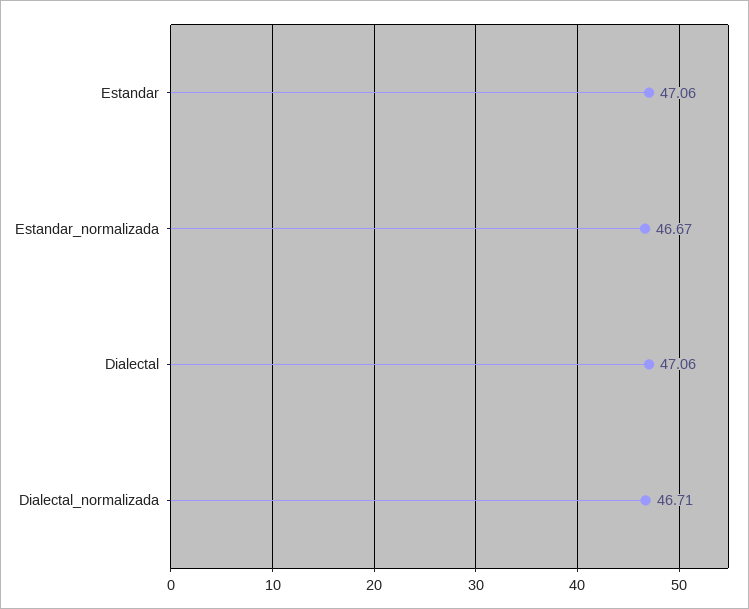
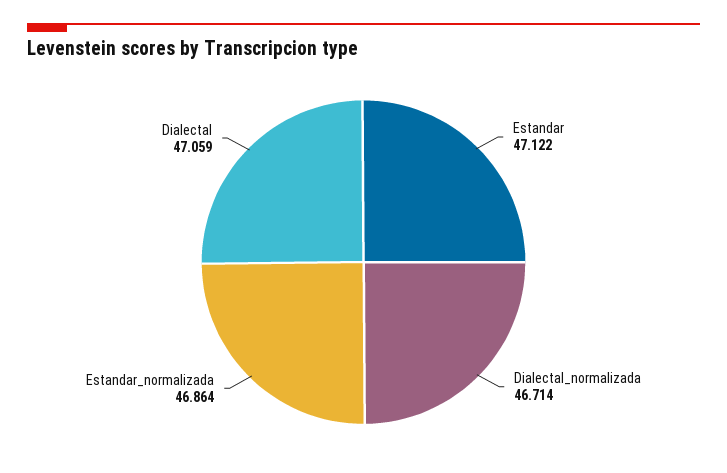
  {
-   "Estandar": 47.06,
+   "Estandar": 47.122,
-   "Estandar_normalizada": 46.67,
+   "Estandar_normalizada": 46.864,
    "Dialectal": 47.059,
    "Dialectal_normalizada": 46.714
  }

